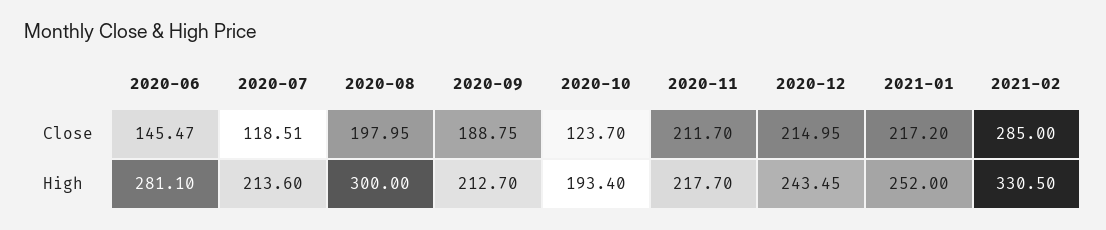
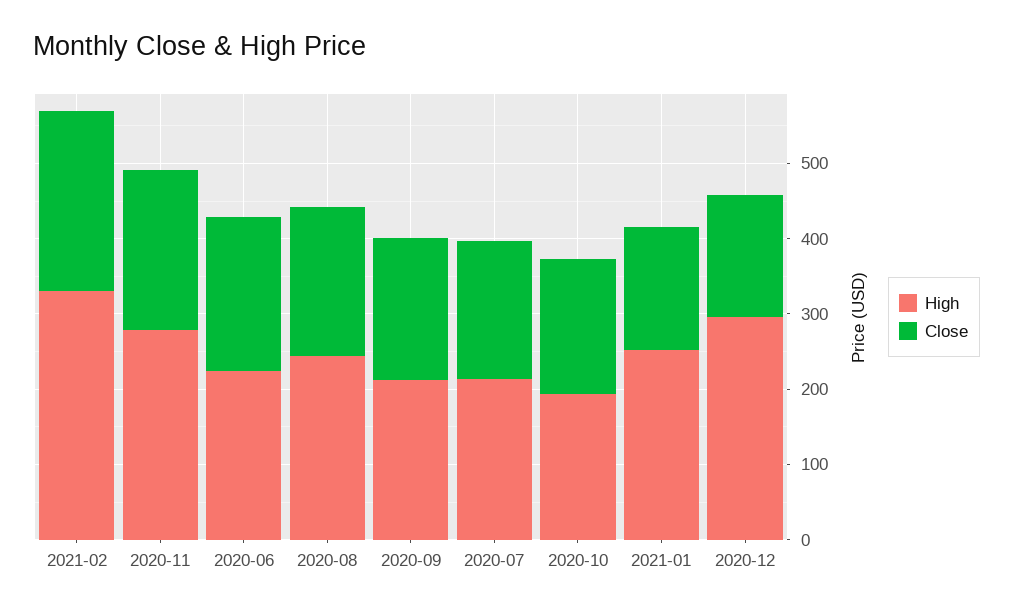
  {
    "Close": {
-     "2020-06": 145.47,
+     "2020-06": 200,
-     "2020-07": 118.51,
+     "2020-07": 180,
      "2020-08": 197.95,
      "2020-09": 188.75,
-     "2020-10": 123.7,
+     "2020-10": 180,
      "2020-11": 211.7,
-     "2020-12": 214.95,
+     "2020-12": 160,
-     "2021-01": 217.2,
+     "2021-01": 160,
-     "2021-02": 285
+     "2021-02": 240
    },
    "High": {
-     "2020-06": 281.1,
+     "2020-06": 220,
      "2020-07": 213.6,
-     "2020-08": 300,
+     "2020-08": 240,
      "2020-09": 212.7,
      "2020-10": 193.4,
-     "2020-11": 217.7,
+     "2020-11": 280,
-     "2020-12": 243.45,
+     "2020-12": 300,
      "2021-01": 252,
      "2021-02": 330.5
    }
  }

